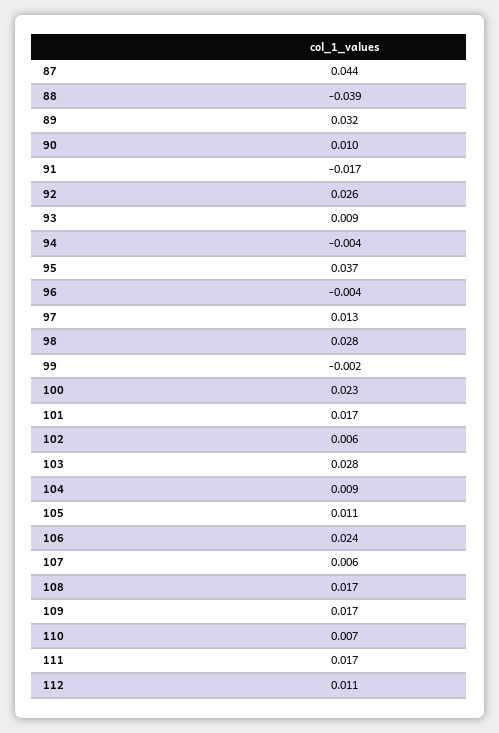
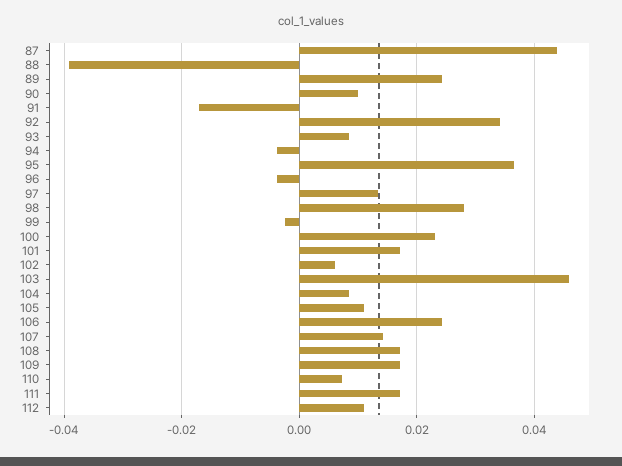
  {
    "87": 0.044,
    "88": -0.039,
-   "89": 0.032,
+   "89": 0.024,
    "90": 0.01,
    "91": -0.017,
-   "92": 0.026,
+   "92": 0.034,
    "93": 0.009,
    "94": -0.004,
    "95": 0.037,
    "96": -0.004,
    "97": 0.013,
    "98": 0.028,
    "99": -0.002,
    "100": 0.023,
    "101": 0.017,
    "102": 0.006,
-   "103": 0.028,
+   "103": 0.046,
    "104": 0.009,
    "105": 0.011,
    "106": 0.024,
-   "107": 0.006,
+   "107": 0.014,
    "108": 0.017,
    "109": 0.017,
    "110": 0.007,
    "111": 0.017,
    "112": 0.011
  }

